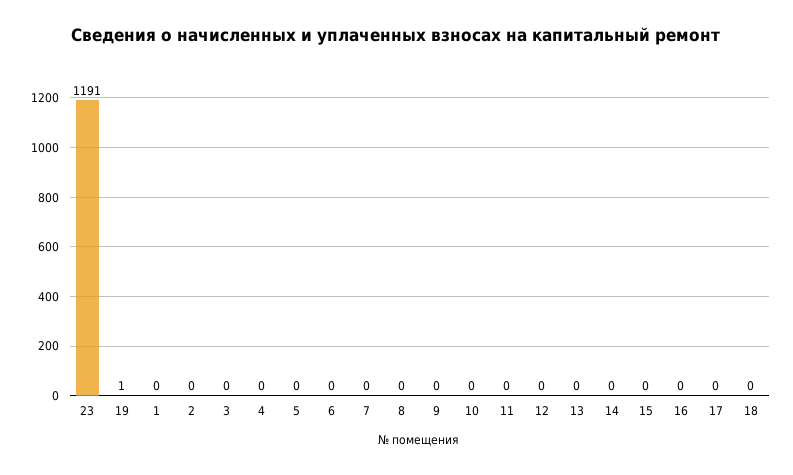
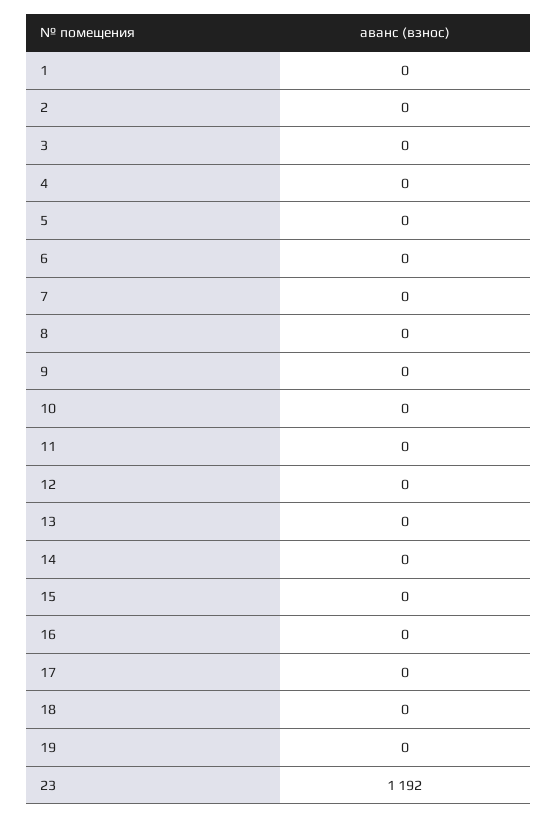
  {
-   "23": 1191,
+   "23": 1192,
-   "19": 1,
+   "19": 0,
    "1": 0,
    "2": 0,
    "3": 0,
    "4": 0,
    "5": 0,
    "6": 0,
    "7": 0,
    "8": 0,
    "9": 0,
    "10": 0,
    "11": 0,
    "12": 0,
    "13": 0,
    "14": 0,
    "15": 0,
    "16": 0,
    "17": 0,
    "18": 0
  }

